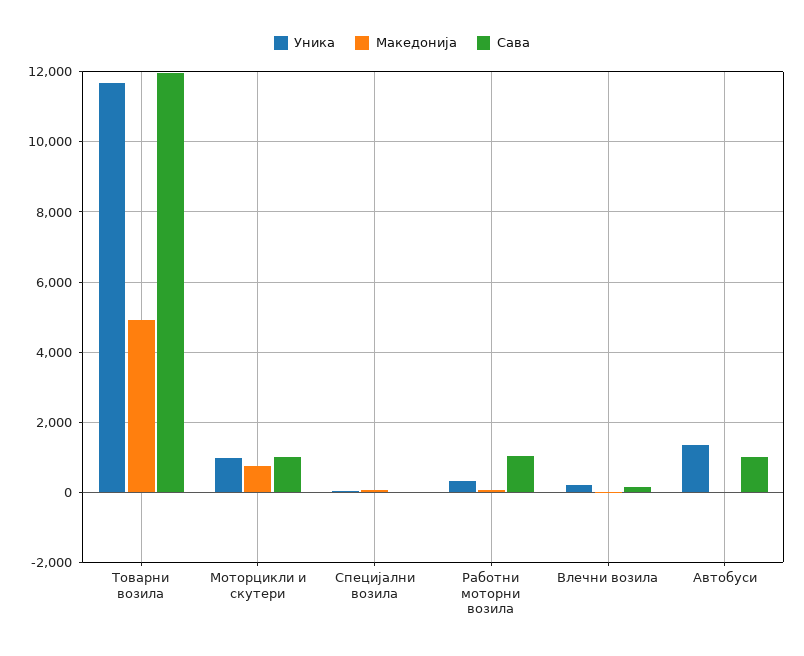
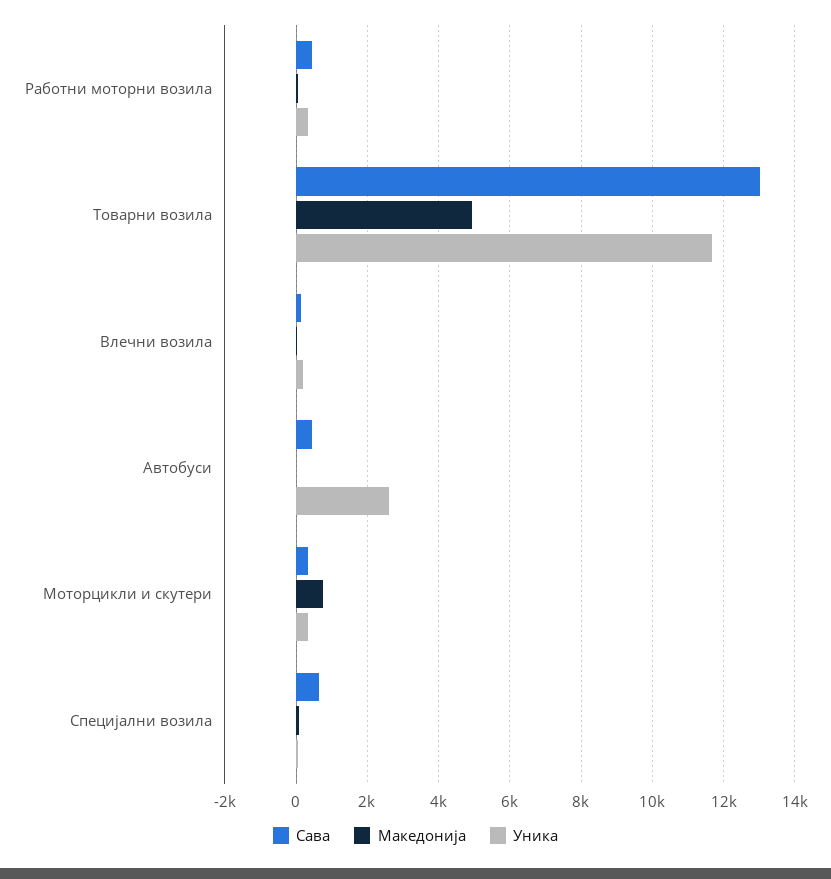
  {
    "Уника": {
      "Товарни возила": 11600,
-     "Моторцикли и скутери": 1000,
+     "Моторцикли и скутери": 400,
      "Специјални возила": 0,
      "Работни моторни возила": 400,
      "Влечни возила": 200,
-     "Автобуси": 1400
+     "Автобуси": 2600
    },
    "Македонија": {
      "Товарни возила": 5000,
      "Моторцикли и скутери": 800,
      "Специјални возила": 0,
      "Работни моторни возила": 0,
      "Влечни возила": 0,
      "Автобуси": 0
    },
    "Сава": {
-     "Товарни возила": 12000,
+     "Товарни возила": 13000,
-     "Моторцикли и скутери": 1000,
+     "Моторцикли и скутери": 400,
-     "Специјални возила": 0,
+     "Специјални возила": 600,
-     "Работни моторни возила": 1000,
+     "Работни моторни возила": 400,
      "Влечни возила": 200,
-     "Автобуси": 1000
+     "Автобуси": 400
    }
  }

